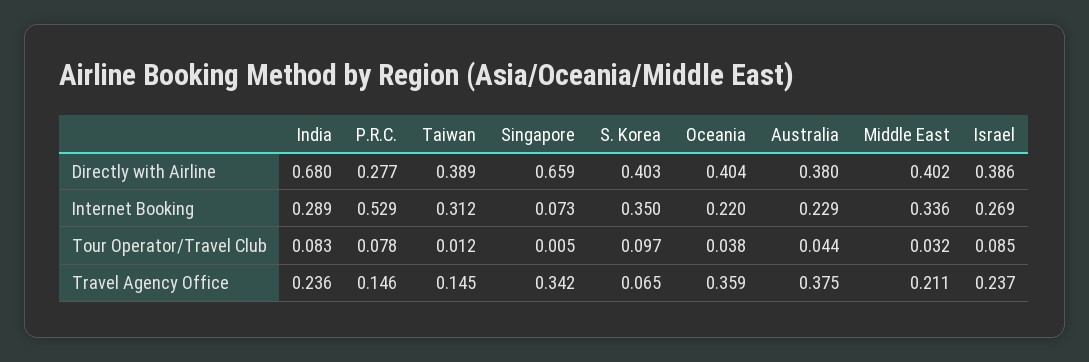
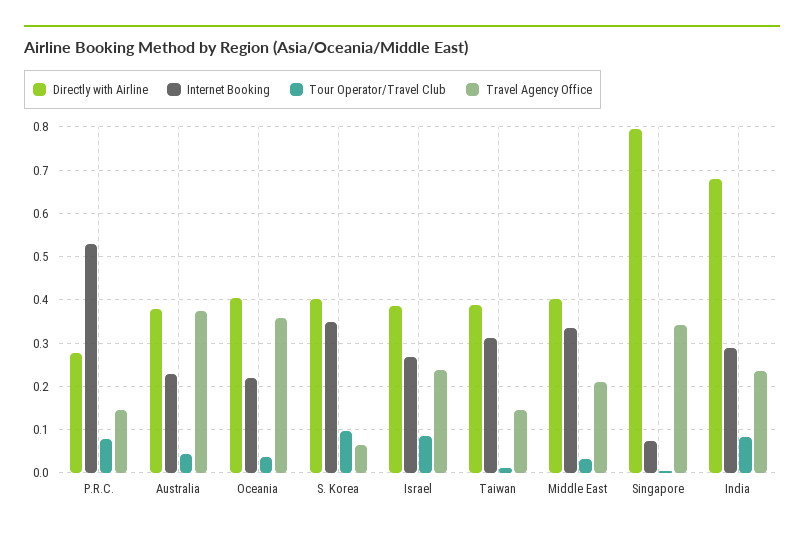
  {
    "Directly with Airline": {
      "India": 0.68,
      "P.R.C.": 0.277,
      "Taiwan": 0.389,
-     "Singapore": 0.659,
+     "Singapore": 0.8,
      "S. Korea": 0.403,
      "Oceania": 0.404,
      "Australia": 0.38,
      "Middle East": 0.402,
      "Israel": 0.386
    },
    "Internet Booking": {
      "India": 0.289,
      "P.R.C.": 0.529,
      "Taiwan": 0.312,
      "Singapore": 0.073,
      "S. Korea": 0.35,
      "Oceania": 0.22,
      "Australia": 0.229,
      "Middle East": 0.336,
      "Israel": 0.269
    },
    "Tour Operator/Travel Club": {
      "India": 0.083,
      "P.R.C.": 0.078,
      "Taiwan": 0.012,
      "Singapore": 0.005,
      "S. Korea": 0.097,
      "Oceania": 0.038,
      "Australia": 0.044,
      "Middle East": 0.032,
      "Israel": 0.085
    },
    "Travel Agency Office": {
      "India": 0.236,
      "P.R.C.": 0.146,
      "Taiwan": 0.145,
      "Singapore": 0.342,
      "S. Korea": 0.065,
      "Oceania": 0.359,
      "Australia": 0.375,
      "Middle East": 0.211,
      "Israel": 0.237
    }
  }

